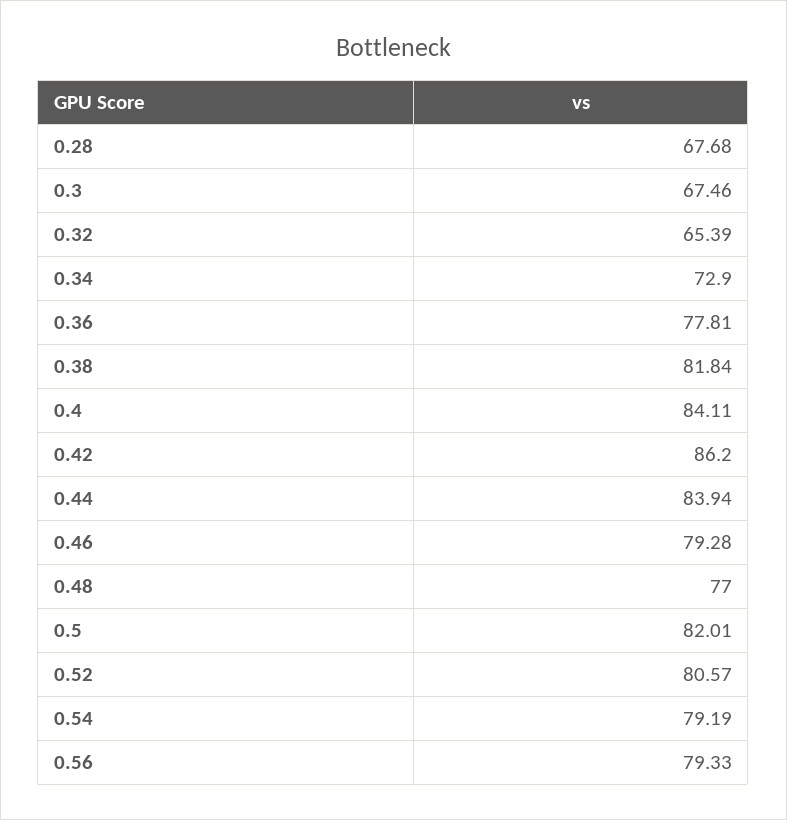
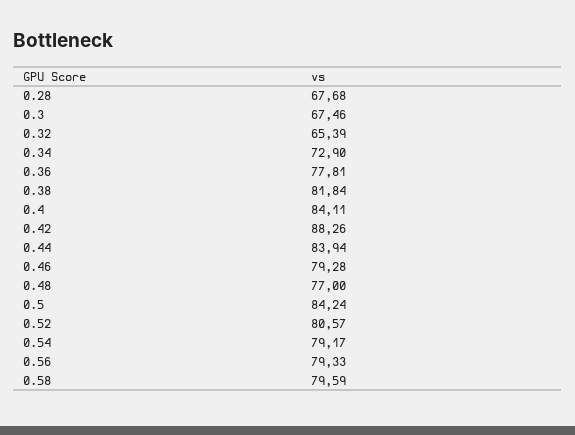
  {
    "0.28": 67.68,
    "0.3": 67.46,
    "0.32": 65.39,
    "0.34": 72.9,
    "0.36": 77.81,
    "0.38": 81.84,
    "0.4": 84.11,
-   "0.42": 86.2,
+   "0.42": 88.26,
    "0.44": 83.94,
    "0.46": 79.28,
    "0.48": 77,
-   "0.5": 82.01,
+   "0.5": 84.24,
    "0.52": 80.57,
-   "0.54": 79.19,
+   "0.54": 79.17,
-   "0.56": 79.33
+   "0.56": 79.33,
+   "0.58": 79.59
  }

